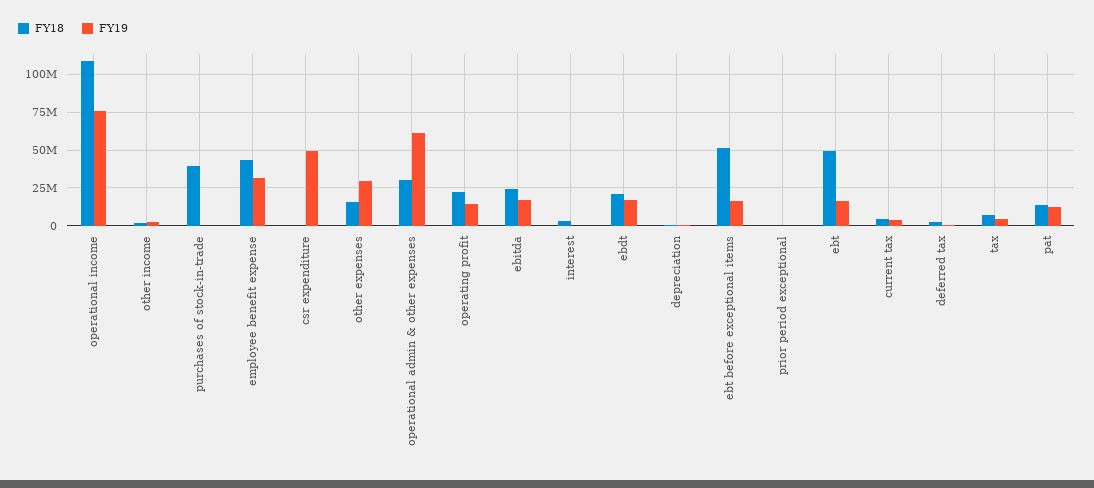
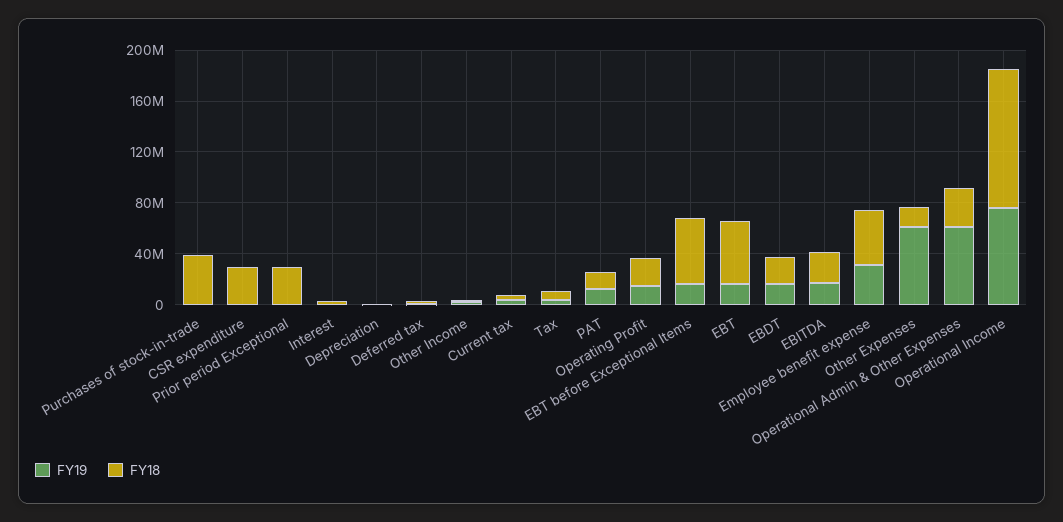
  {
    "FY18": {
      "operational income": 110000000,
      "other income": 0,
      "purchases of stock-in-trade": 40000000,
      "employee benefit expense": 45000000,
-     "csr expenditure": 0,
+     "csr expenditure": 30000000,
      "other expenses": 15000000,
      "operational admin & other expenses": 30000000,
      "operating profit": 20000000,
      "ebitda": 25000000,
      "interest": 5000000,
      "ebdt": 20000000,
      "depreciation": 0,
      "ebt before exceptional items": 50000000,
-     "prior period exceptional": 0,
+     "prior period exceptional": 30000000,
      "ebt": 50000000,
      "current tax": 5000000,
      "deferred tax": 0,
      "tax": 5000000,
      "pat": 15000000
    },
    "FY19": {
      "operational income": 75000000,
      "other income": 0,
      "purchases of stock-in-trade": 0,
      "employee benefit expense": 30000000,
-     "csr expenditure": 50000000,
+     "csr expenditure": 0,
-     "other expenses": 30000000,
+     "other expenses": 60000000,
      "operational admin & other expenses": 60000000,
      "operating profit": 15000000,
      "ebitda": 15000000,
      "interest": 0,
      "ebdt": 15000000,
      "depreciation": 0,
      "ebt before exceptional items": 15000000,
      "prior period exceptional": 0,
      "ebt": 15000000,
      "current tax": 5000000,
      "deferred tax": 0,
      "tax": 5000000,
      "pat": 10000000
    }
  }

